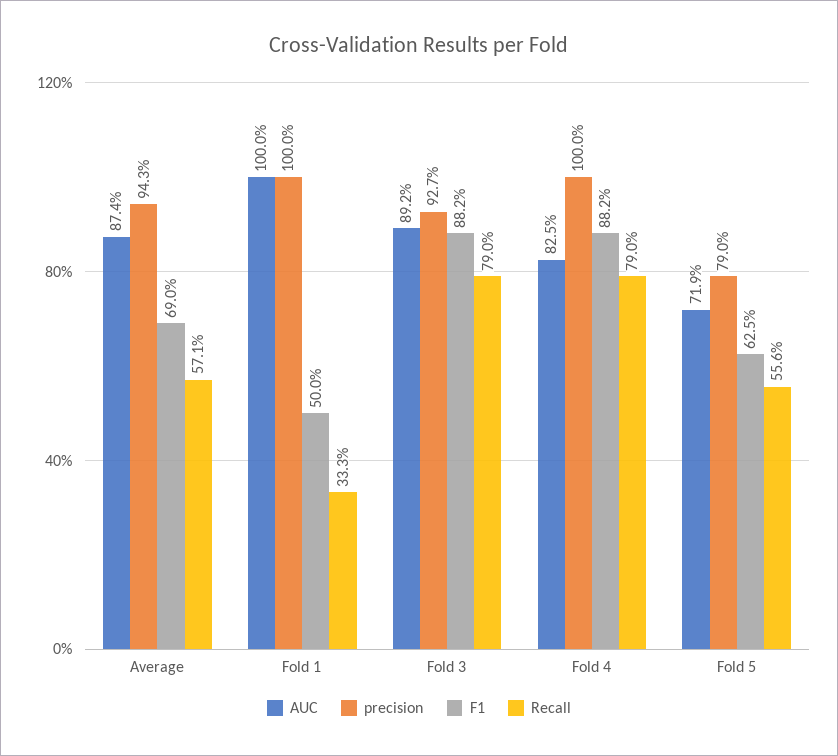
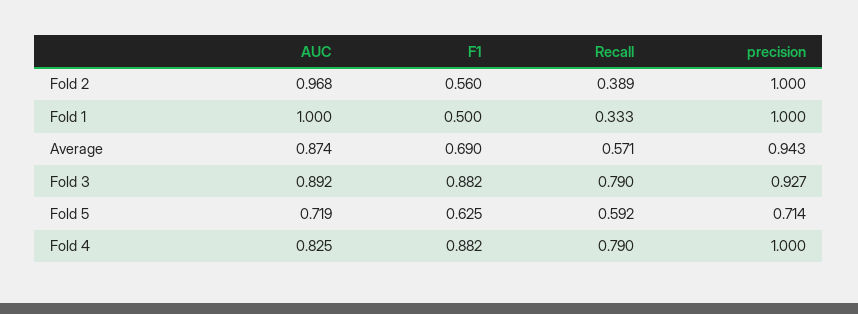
  {
    "AUC": {
      "Average": 0.874,
      "Fold 1": 1,
      "Fold 3": 0.892,
      "Fold 4": 0.825,
-     "Fold 5": 0.719
+     "Fold 5": 0.719,
+     "Fold 2": 0.968
    },
    "precision": {
      "Average": 0.943,
      "Fold 1": 1,
      "Fold 3": 0.927,
      "Fold 4": 1,
-     "Fold 5": 0.79
+     "Fold 5": 0.714,
+     "Fold 2": 1
    },
    "F1": {
      "Average": 0.69,
      "Fold 1": 0.5,
      "Fold 3": 0.882,
      "Fold 4": 0.882,
-     "Fold 5": 0.625
+     "Fold 5": 0.625,
+     "Fold 2": 0.56
    },
    "Recall": {
      "Average": 0.571,
      "Fold 1": 0.333,
      "Fold 3": 0.79,
      "Fold 4": 0.79,
-     "Fold 5": 0.556
+     "Fold 5": 0.592,
+     "Fold 2": 0.389
    }
  }

